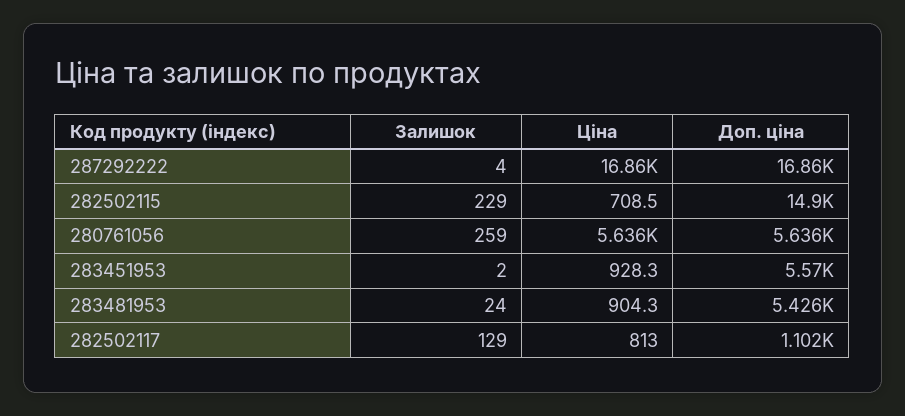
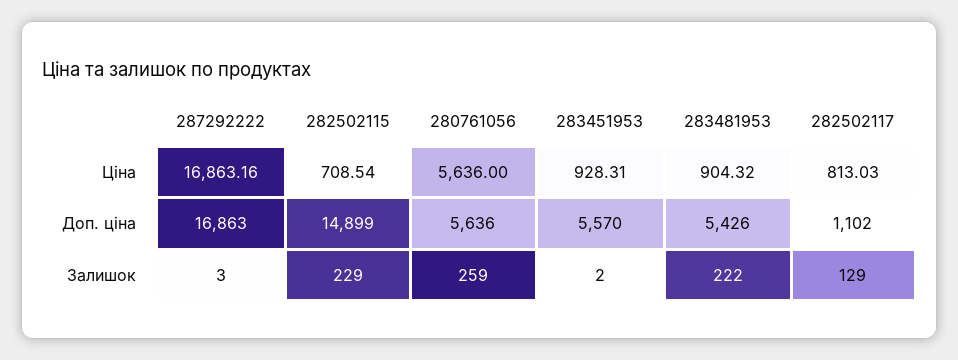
  {
    "Залишок": {
-     "287292222": 4,
+     "287292222": 3,
      "282502115": 229,
      "280761056": 259,
      "283451953": 2,
-     "283481953": 24,
+     "283481953": 222,
      "282502117": 129
    },
    "Ціна": {
      "287292222": 16863.16,
      "282502115": 708.54,
      "280761056": 5636,
      "283451953": 928.31,
      "283481953": 904.32,
      "282502117": 813.03
    },
    "Доп. ціна": {
      "287292222": 16863,
      "282502115": 14899,
      "280761056": 5636,
      "283451953": 5570,
      "283481953": 5426,
      "282502117": 1102
    }
  }

